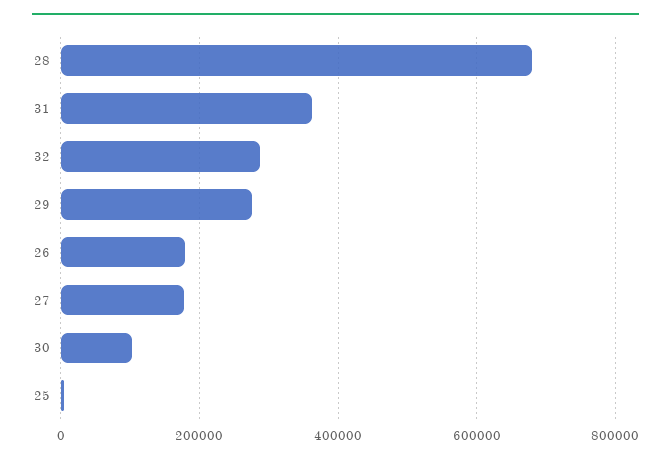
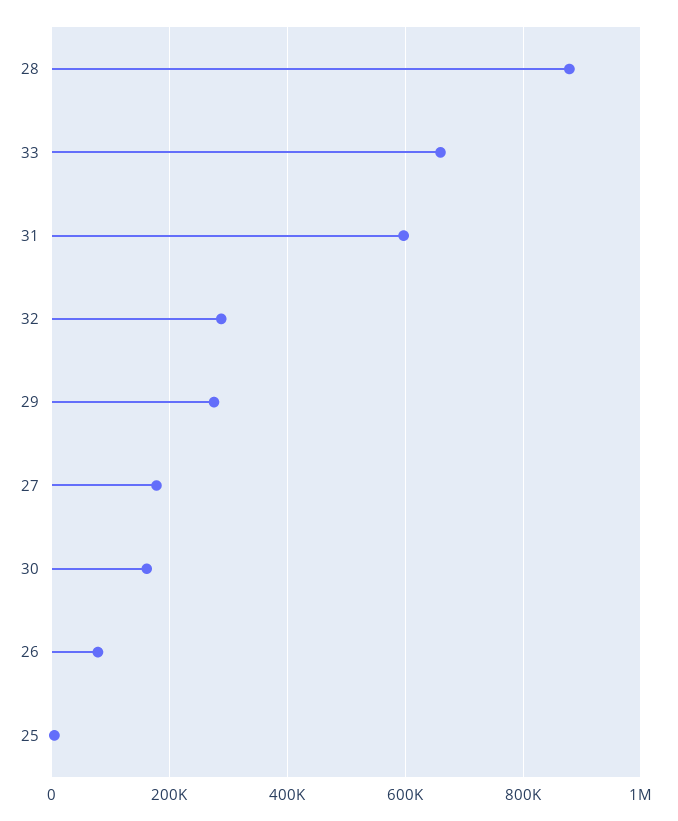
  {
-   "28": 680000,
+   "28": 880000,
-   "31": 360000,
+   "31": 600000,
    "32": 280000,
    "29": 280000,
-   "26": 180000,
+   "26": 80000,
    "27": 180000,
-   "30": 100000,
+   "30": 160000,
-   "25": 0
+   "25": 0,
+   "33": 660000
  }

